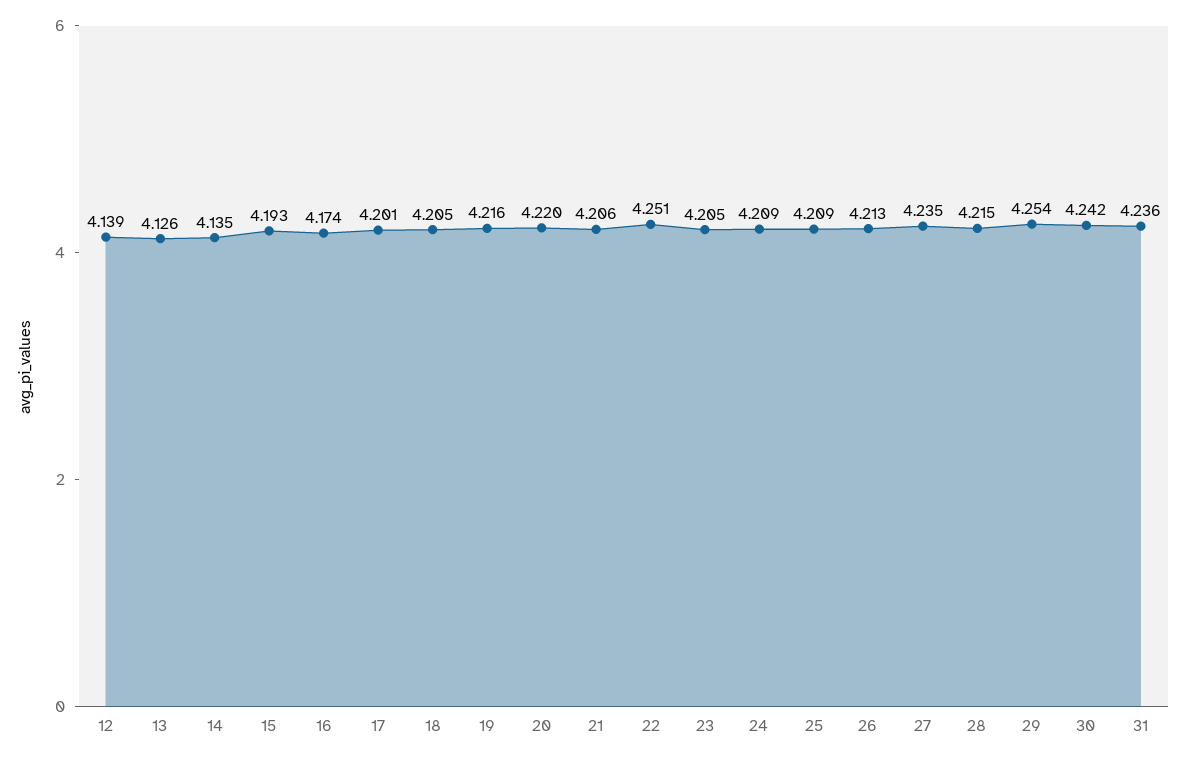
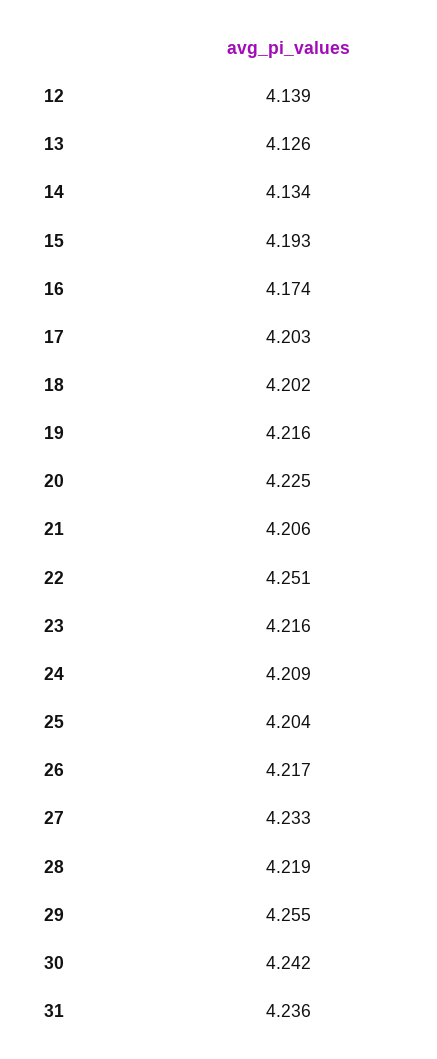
  {
    "12": 4.139,
    "13": 4.126,
-   "14": 4.135,
+   "14": 4.134,
    "15": 4.193,
    "16": 4.174,
-   "17": 4.201,
+   "17": 4.203,
-   "18": 4.205,
+   "18": 4.202,
    "19": 4.216,
-   "20": 4.22,
+   "20": 4.225,
    "21": 4.206,
    "22": 4.251,
-   "23": 4.205,
+   "23": 4.216,
    "24": 4.209,
-   "25": 4.209,
+   "25": 4.204,
-   "26": 4.213,
+   "26": 4.217,
-   "27": 4.235,
+   "27": 4.233,
-   "28": 4.215,
+   "28": 4.219,
-   "29": 4.254,
+   "29": 4.255,
    "30": 4.242,
    "31": 4.236
  }

